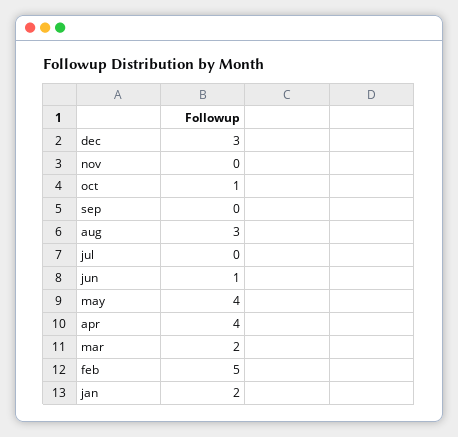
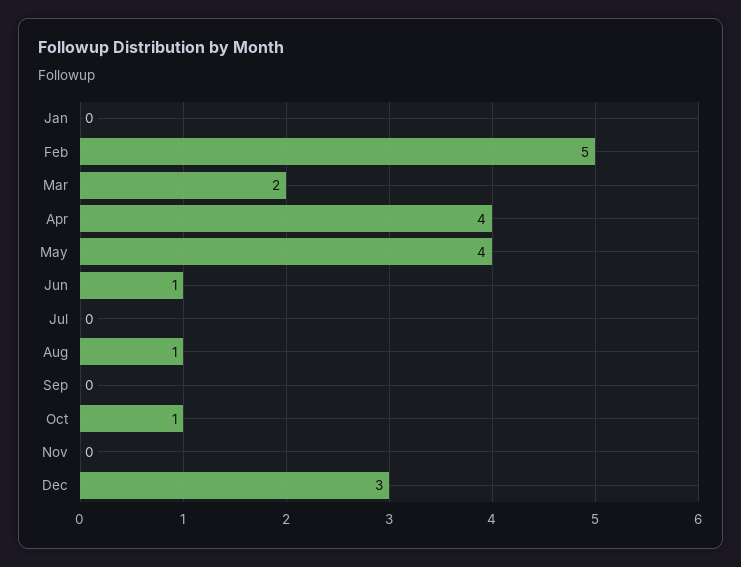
  {
    "dec": 3,
    "nov": 0,
    "oct": 1,
    "sep": 0,
-   "aug": 3,
+   "aug": 1,
    "jul": 0,
    "jun": 1,
    "may": 4,
    "apr": 4,
    "mar": 2,
    "feb": 5,
-   "jan": 2
+   "jan": 0
  }

